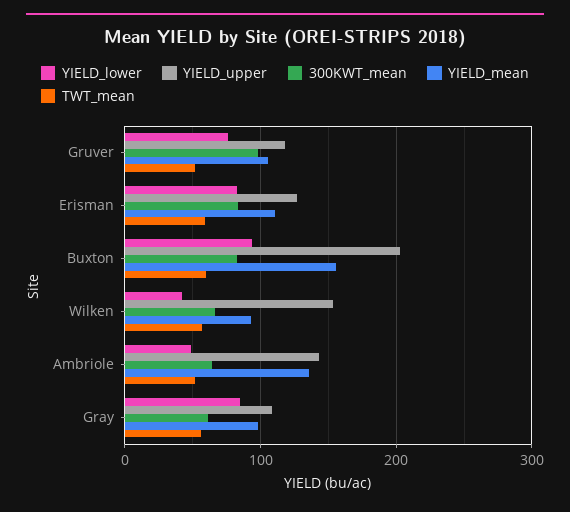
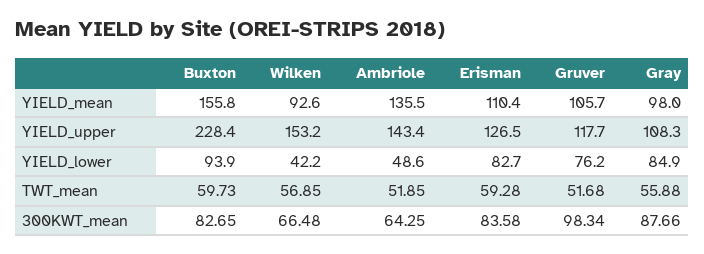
  {
    "YIELD_lower": {
      "Gruver": 76.2,
      "Erisman": 82.7,
      "Buxton": 93.9,
      "Wilken": 42.2,
      "Ambriole": 48.6,
      "Gray": 84.9
    },
    "YIELD_upper": {
      "Gruver": 117.7,
      "Erisman": 126.5,
-     "Buxton": 200,
+     "Buxton": 228.4,
      "Wilken": 153.2,
      "Ambriole": 143.4,
      "Gray": 108.3
    },
    "300KWT_mean": {
      "Gruver": 98.34,
      "Erisman": 83.58,
      "Buxton": 82.65,
      "Wilken": 66.48,
      "Ambriole": 64.25,
-     "Gray": 60
+     "Gray": 87.66
    },
    "YIELD_mean": {
      "Gruver": 105.7,
      "Erisman": 110.4,
      "Buxton": 155.8,
      "Wilken": 92.6,
      "Ambriole": 135.5,
      "Gray": 98
    },
    "TWT_mean": {
      "Gruver": 51.68,
      "Erisman": 59.28,
      "Buxton": 59.73,
      "Wilken": 56.85,
      "Ambriole": 51.85,
      "Gray": 55.88
    }
  }

